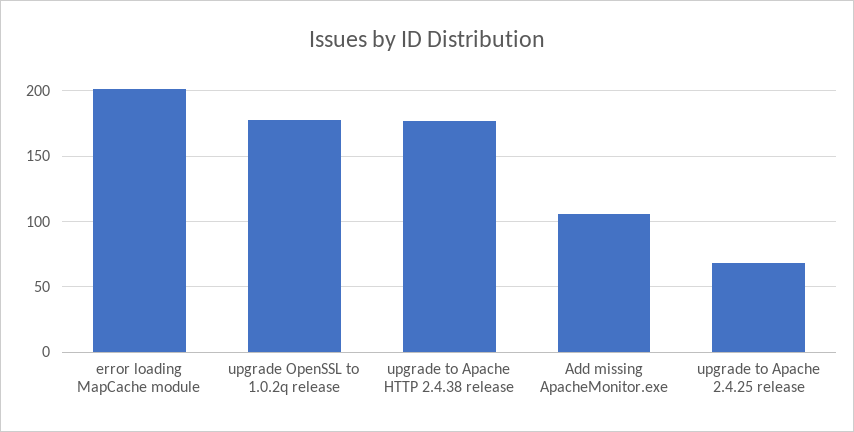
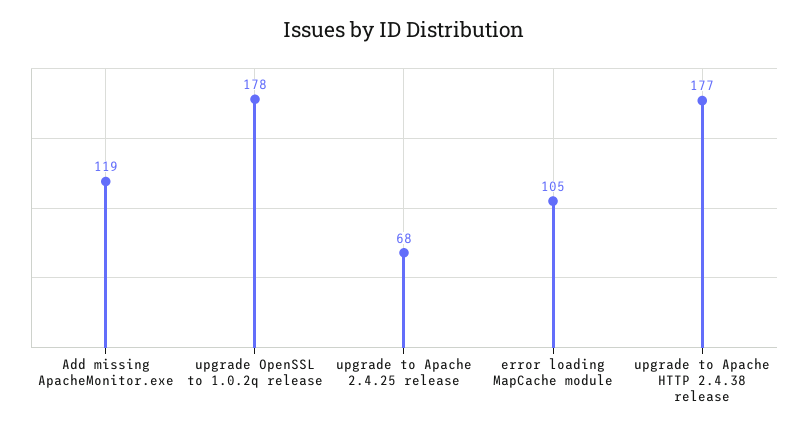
  {
-   "error loading MapCache module": 200,
+   "error loading MapCache module": 105,
    "upgrade OpenSSL to 1.0.2q release": 178,
    "upgrade to Apache HTTP 2.4.38 release": 177,
-   "Add missing ApacheMonitor.exe": 105,
+   "Add missing ApacheMonitor.exe": 119,
    "upgrade to Apache 2.4.25 release": 68
  }

